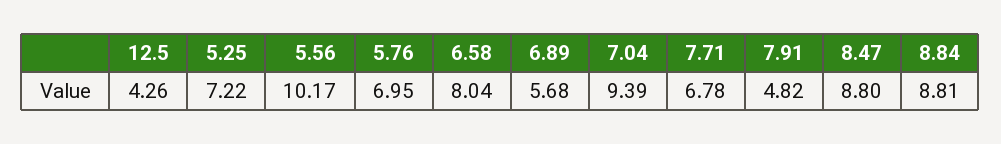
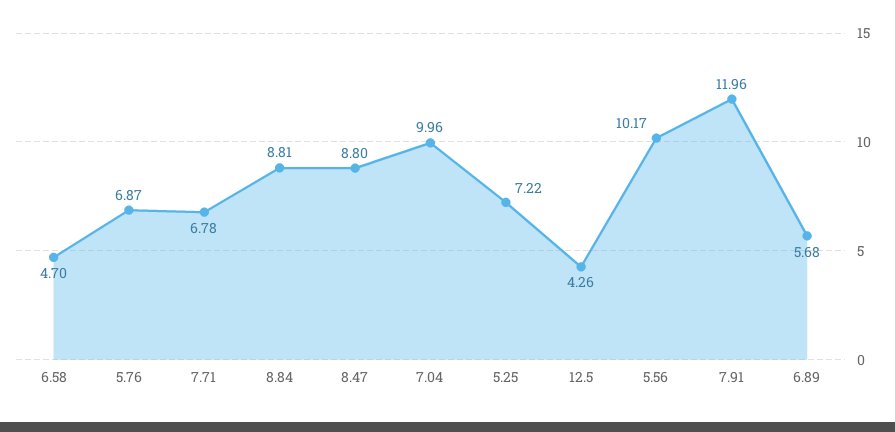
  {
    "12.5": 4.26,
    "5.25": 7.22,
    "5.56": 10.17,
-   "5.76": 6.95,
+   "5.76": 6.87,
-   "6.58": 8.04,
+   "6.58": 4.7,
    "6.89": 5.68,
-   "7.04": 9.39,
+   "7.04": 9.96,
    "7.71": 6.78,
-   "7.91": 4.82,
+   "7.91": 11.96,
    "8.47": 8.8,
    "8.84": 8.81
  }

